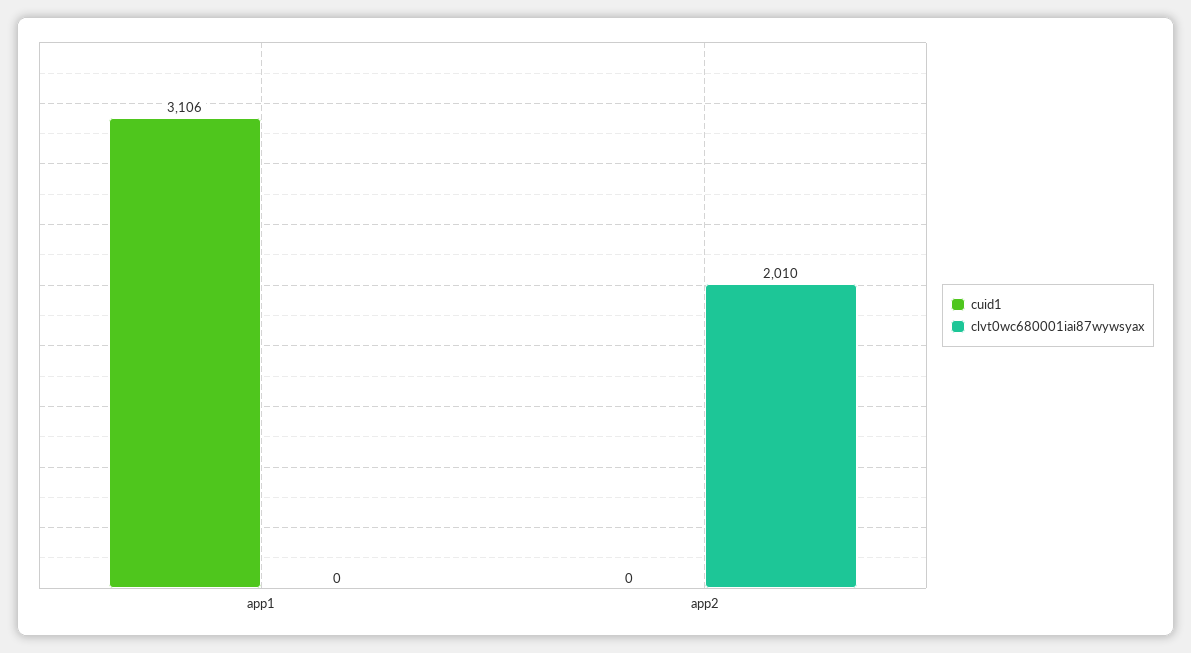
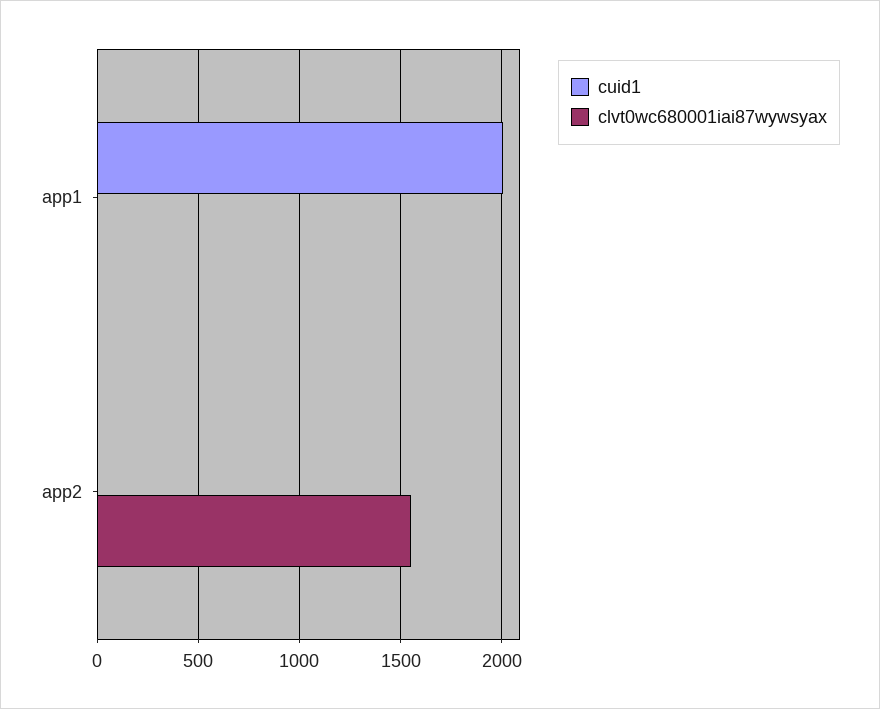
  {
    "cuid1": {
-     "app1": 3106,
+     "app1": 2000,
      "app2": 0
    },
    "clvt0wc680001iai87wywsyax": {
      "app1": 0,
-     "app2": 2010
+     "app2": 1550
    }
  }

